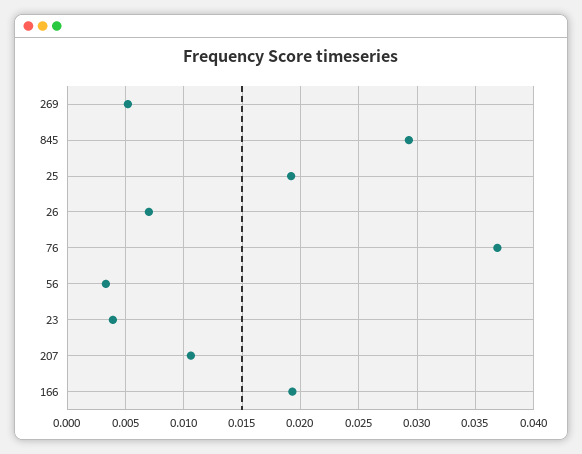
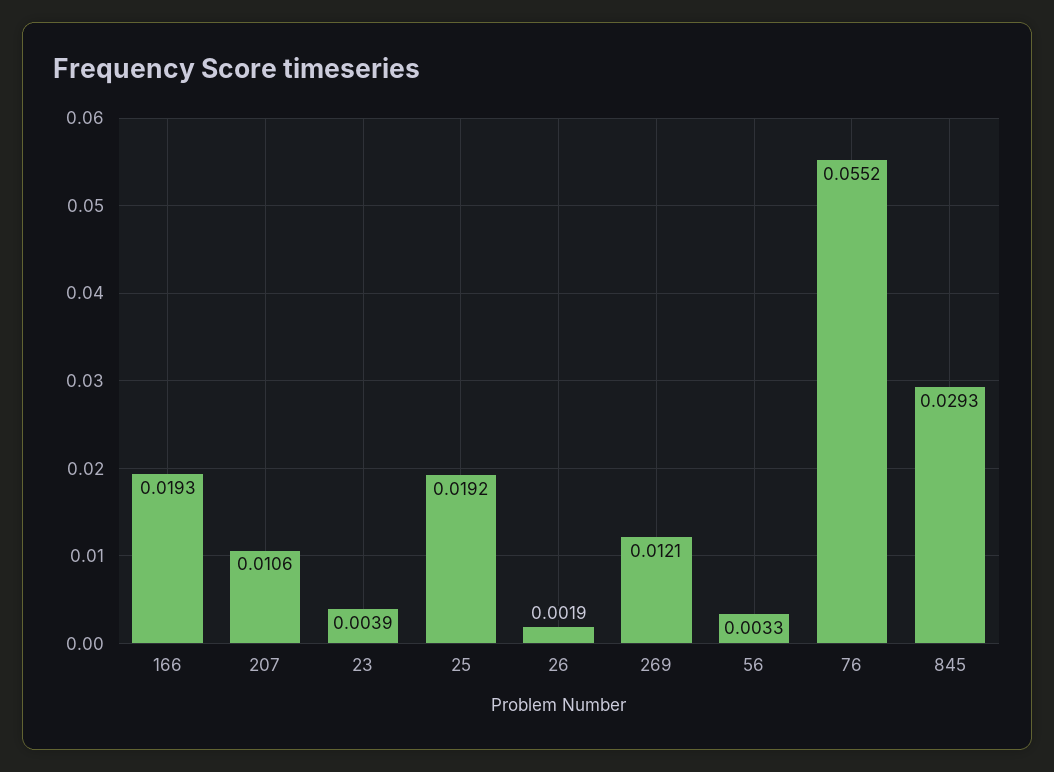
  {
-   "269": 0.005,
+   "269": 0.0121,
    "845": 0.0293,
    "25": 0.0192,
-   "26": 0.007,
+   "26": 0.0019,
-   "76": 0.037,
+   "76": 0.0552,
    "56": 0.0033,
    "23": 0.0039,
    "207": 0.0106,
    "166": 0.0193
  }

